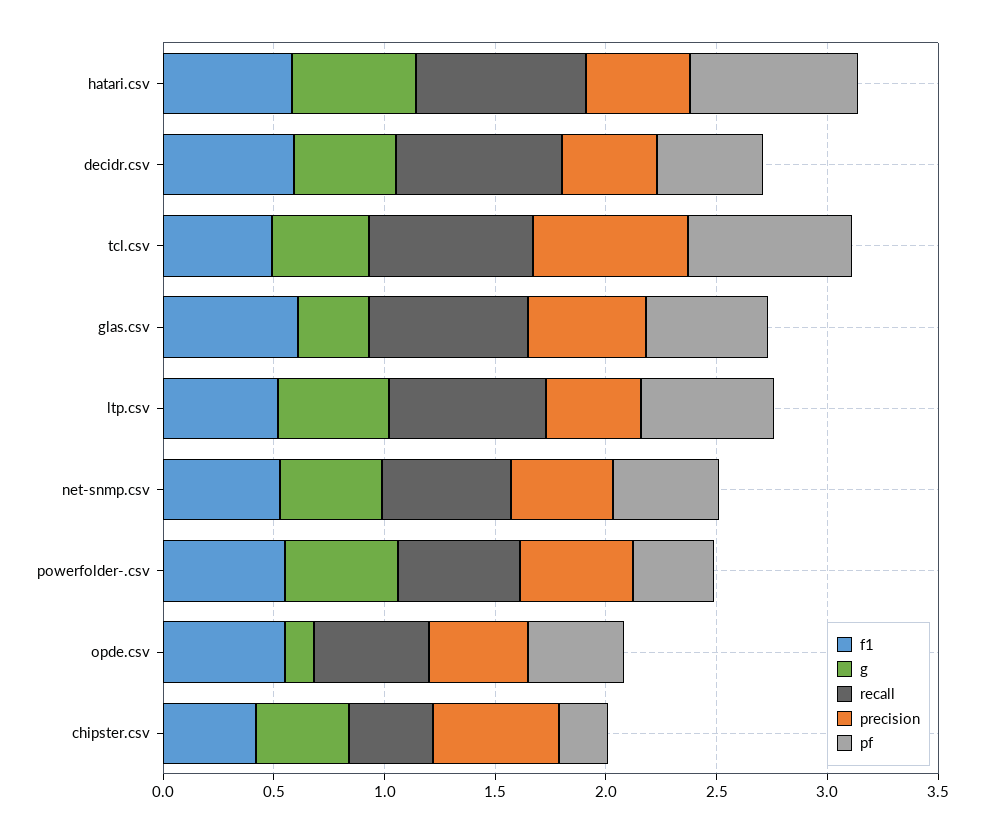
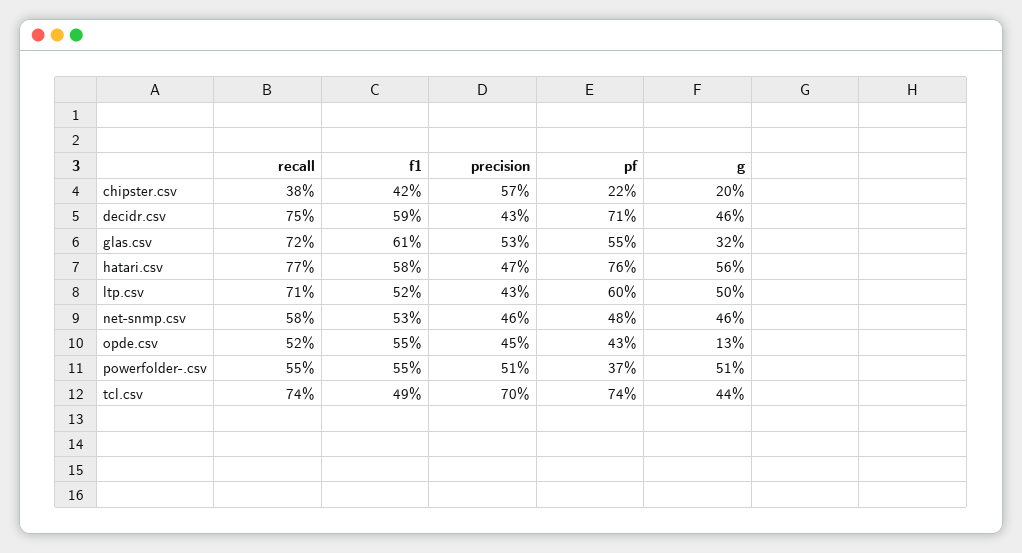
  {
    "f1": {
      "hatari.csv": 0.58,
      "decidr.csv": 0.59,
      "tcl.csv": 0.49,
      "glas.csv": 0.61,
      "ltp.csv": 0.52,
      "net-snmp.csv": 0.53,
      "powerfolder-.csv": 0.55,
      "opde.csv": 0.55,
      "chipster.csv": 0.42
    },
    "g": {
      "hatari.csv": 0.56,
      "decidr.csv": 0.46,
      "tcl.csv": 0.44,
      "glas.csv": 0.32,
      "ltp.csv": 0.5,
      "net-snmp.csv": 0.46,
      "powerfolder-.csv": 0.51,
      "opde.csv": 0.13,
-     "chipster.csv": 0.4
+     "chipster.csv": 0.2
    },
    "recall": {
      "hatari.csv": 0.77,
      "decidr.csv": 0.75,
      "tcl.csv": 0.74,
      "glas.csv": 0.72,
      "ltp.csv": 0.71,
      "net-snmp.csv": 0.58,
      "powerfolder-.csv": 0.55,
      "opde.csv": 0.52,
      "chipster.csv": 0.38
    },
    "precision": {
      "hatari.csv": 0.47,
      "decidr.csv": 0.43,
      "tcl.csv": 0.7,
      "glas.csv": 0.53,
      "ltp.csv": 0.43,
      "net-snmp.csv": 0.46,
      "powerfolder-.csv": 0.51,
      "opde.csv": 0.45,
      "chipster.csv": 0.57
    },
    "pf": {
      "hatari.csv": 0.76,
-     "decidr.csv": 0.5,
+     "decidr.csv": 0.71,
      "tcl.csv": 0.74,
      "glas.csv": 0.55,
      "ltp.csv": 0.6,
      "net-snmp.csv": 0.48,
      "powerfolder-.csv": 0.37,
      "opde.csv": 0.43,
      "chipster.csv": 0.22
    }
  }

